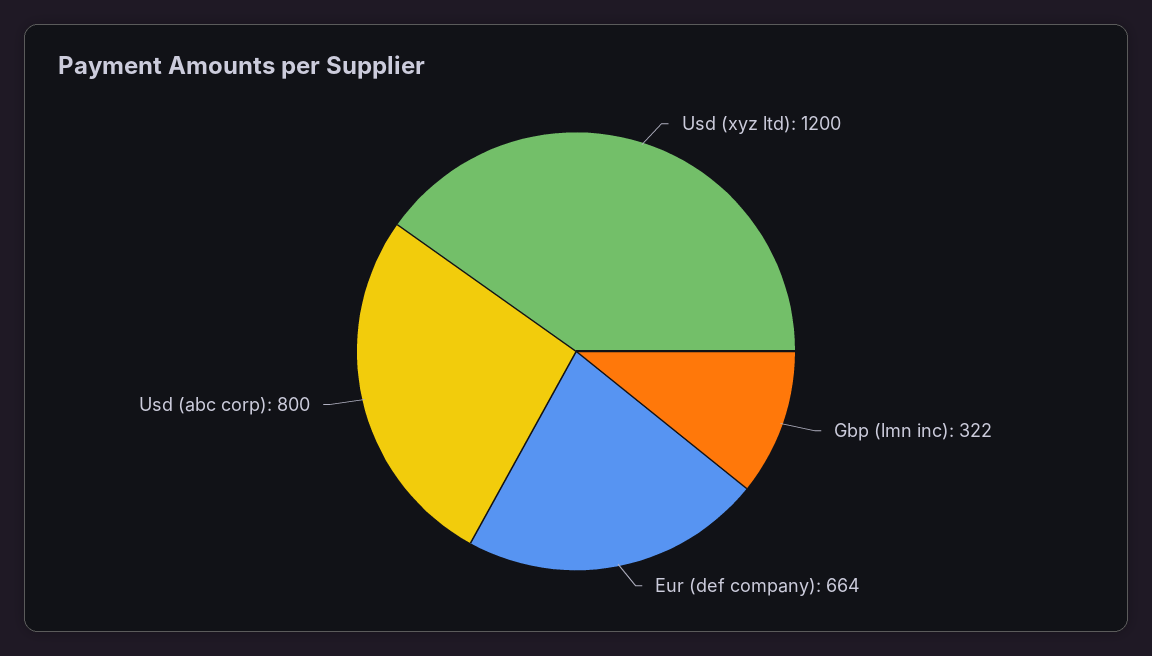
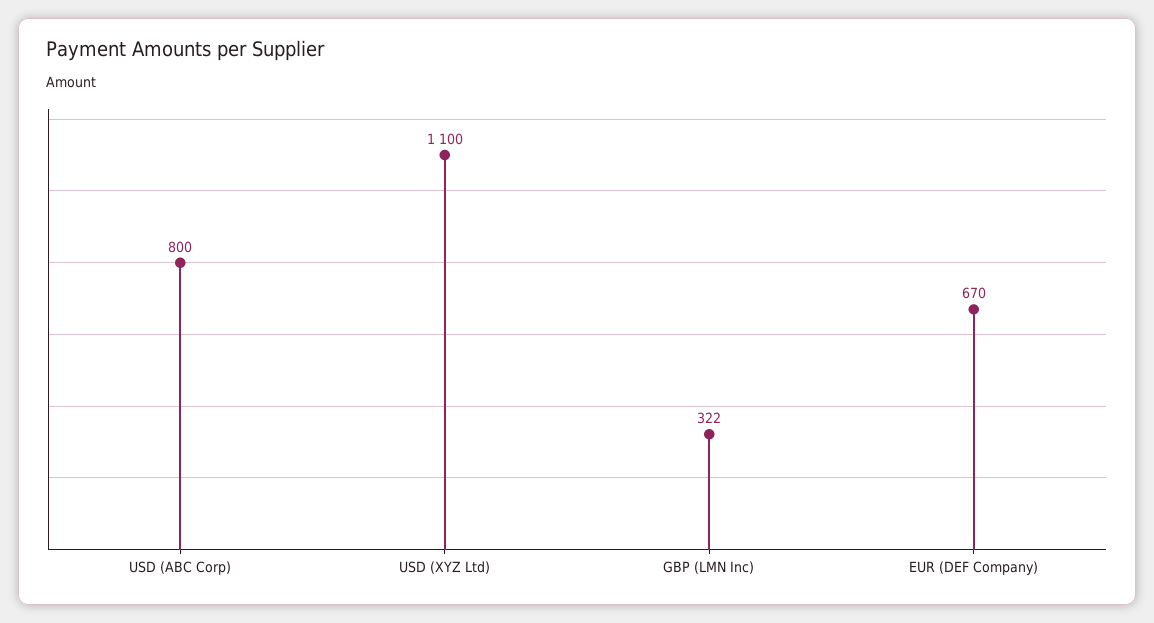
  {
-   "Usd (xyz ltd)": 1200,
+   "Usd (xyz ltd)": 1100,
    "Gbp (lmn inc)": 322,
-   "Eur (def company)": 664,
+   "Eur (def company)": 670,
    "Usd (abc corp)": 800
  }

